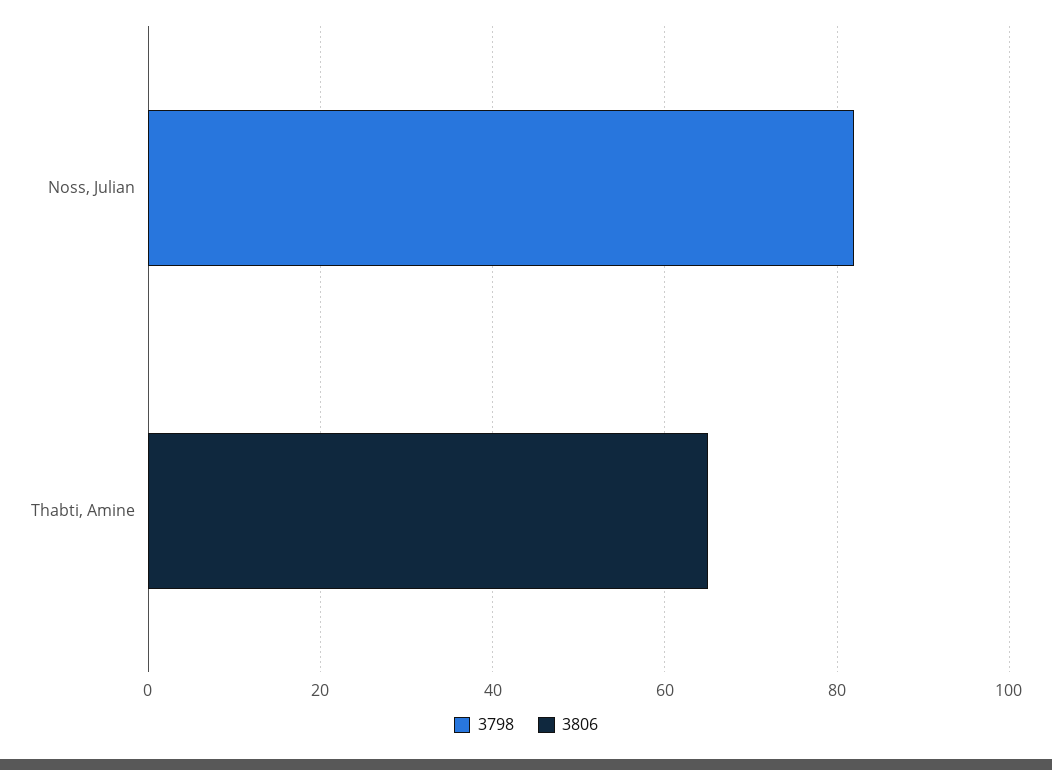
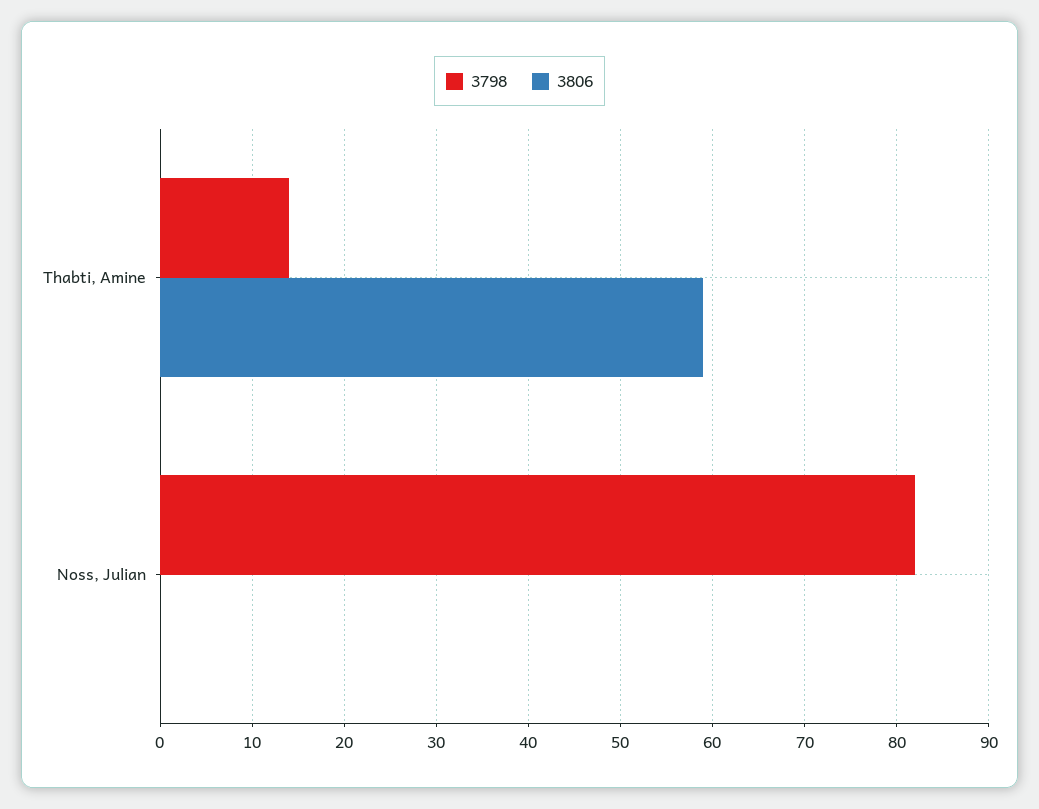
  {
    "3798": {
      "Noss, Julian": 82,
-     "Thabti, Amine": 0
+     "Thabti, Amine": 14
    },
    "3806": {
      "Noss, Julian": 0,
-     "Thabti, Amine": 65
+     "Thabti, Amine": 59
    }
  }

